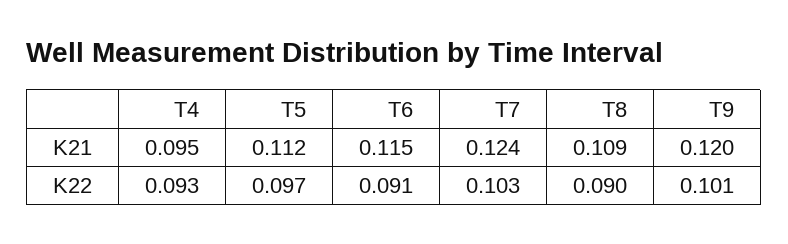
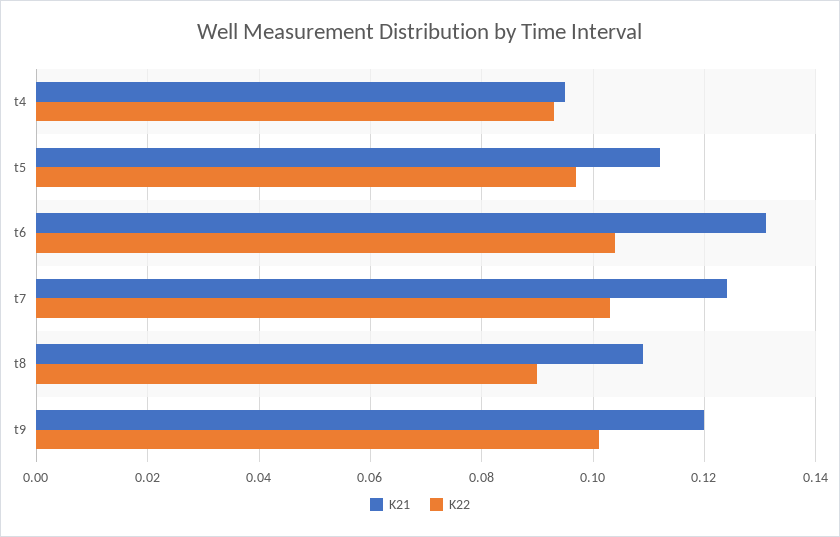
  {
    "K21": {
      "T4": 0.095,
      "T5": 0.112,
-     "T6": 0.115,
+     "T6": 0.13,
      "T7": 0.124,
      "T8": 0.109,
      "T9": 0.12
    },
    "K22": {
      "T4": 0.093,
      "T5": 0.097,
-     "T6": 0.091,
+     "T6": 0.105,
      "T7": 0.103,
      "T8": 0.09,
      "T9": 0.101
    }
  }

